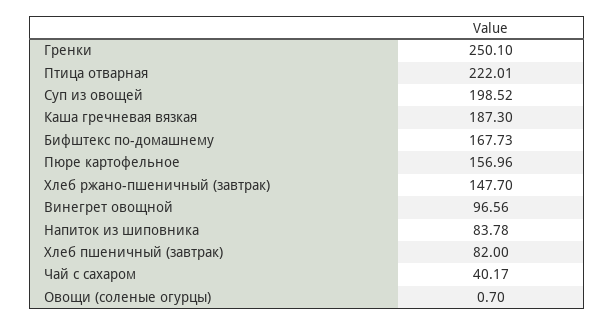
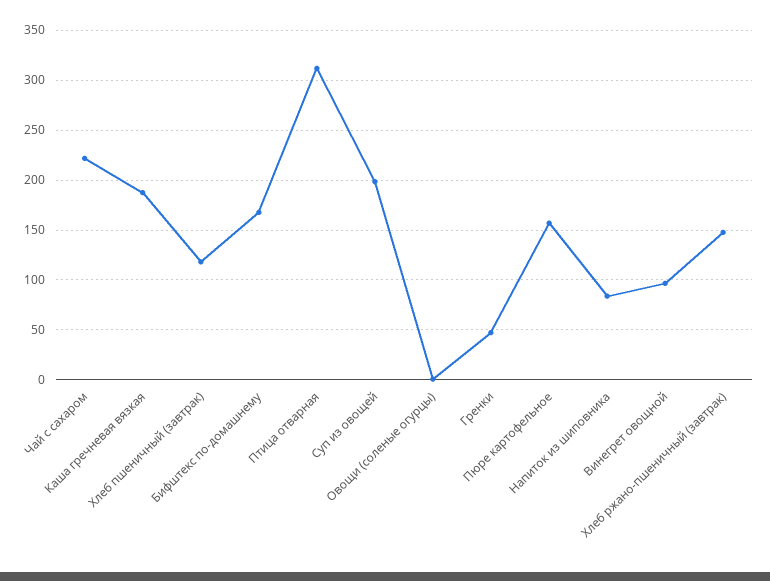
  {
-   "Гренки": 250.1,
+   "Гренки": 50,
-   "Птица отварная": 222.01,
+   "Птица отварная": 310,
    "Суп из овощей": 198.52,
    "Каша гречневая вязкая": 187.3,
    "Бифштекс по-домашнему": 167.73,
    "Пюре картофельное": 156.96,
    "Хлеб ржано-пшеничный (завтрак)": 147.7,
    "Винегрет овощной": 96.56,
    "Напиток из шиповника": 83.78,
-   "Хлеб пшеничный (завтрак)": 82,
+   "Хлеб пшеничный (завтрак)": 120,
-   "Чай с сахаром": 40.17,
+   "Чай с сахаром": 220,
    "Овощи (соленые огурцы)": 0.7
  }

